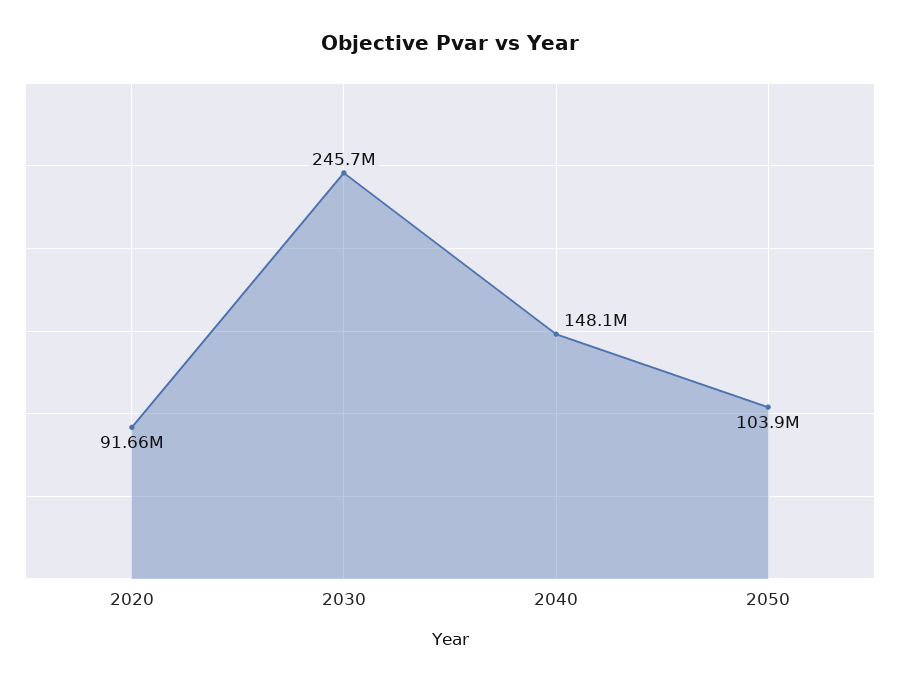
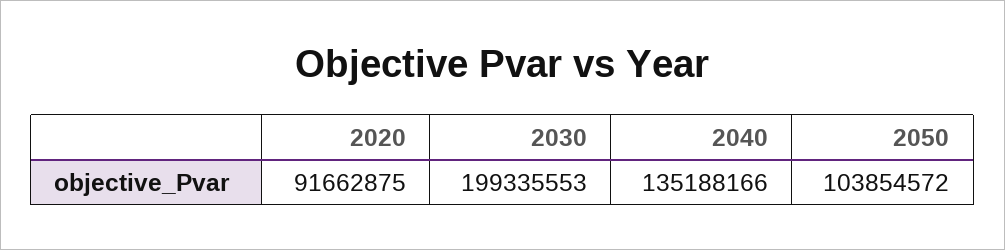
  {
    "2020": 91662875,
-   "2030": 245700000,
+   "2030": 199335553,
-   "2040": 148100000,
+   "2040": 135188166,
    "2050": 103854572
  }

